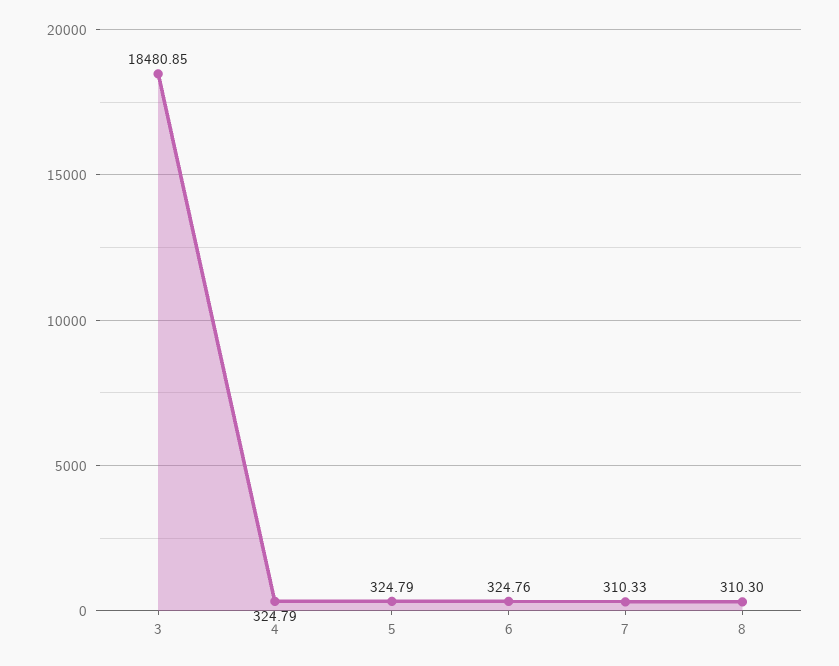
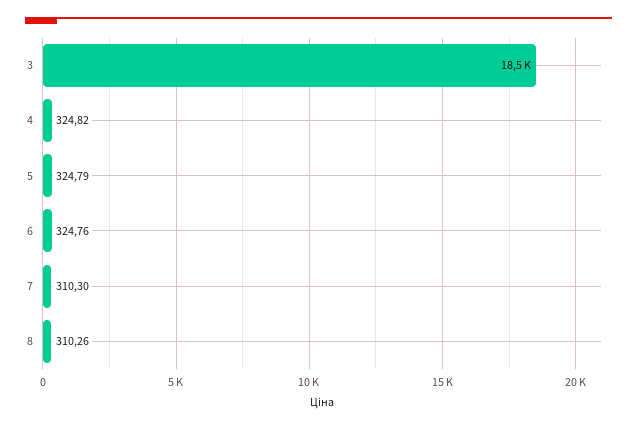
  {
    "3": 18480.85,
-   "4": 324.79,
+   "4": 324.82,
    "5": 324.79,
    "6": 324.76,
-   "7": 310.33,
+   "7": 310.3,
-   "8": 310.3
+   "8": 310.26
  }

